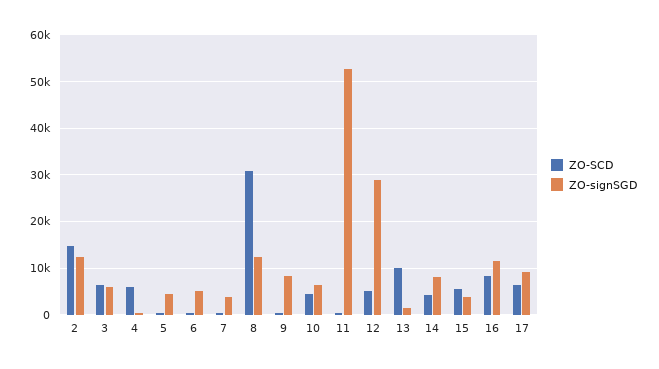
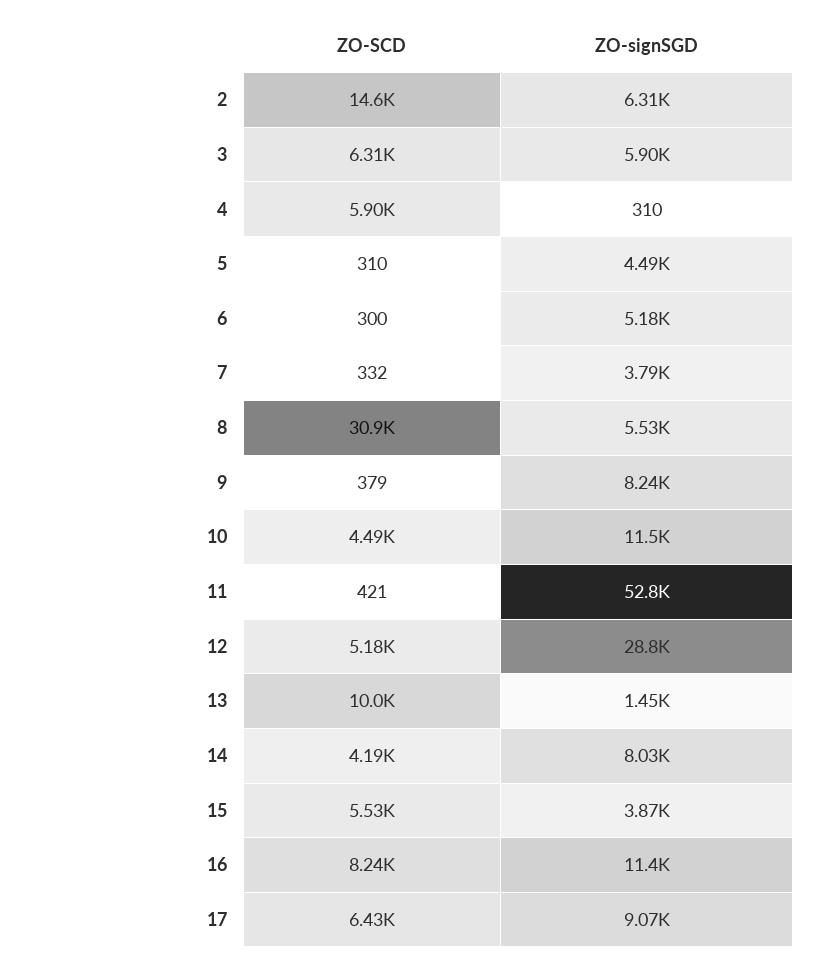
  {
    "ZO-SCD": {
      "2": 14600,
      "3": 6310,
      "4": 5900,
      "5": 310,
      "6": 300,
      "7": 332,
      "8": 30900,
      "9": 379,
      "10": 4490,
      "11": 421,
      "12": 5180,
      "13": 10000,
      "14": 4190,
      "15": 5530,
      "16": 8240,
      "17": 6430
    },
    "ZO-signSGD": {
-     "2": 12000,
+     "2": 6310,
      "3": 5900,
      "4": 310,
      "5": 4490,
      "6": 5180,
      "7": 3790,
-     "8": 12000,
+     "8": 5530,
      "9": 8240,
-     "10": 6000,
+     "10": 11500,
      "11": 52800,
      "12": 28800,
      "13": 1450,
      "14": 8030,
      "15": 3870,
      "16": 11400,
      "17": 9070
    }
  }

